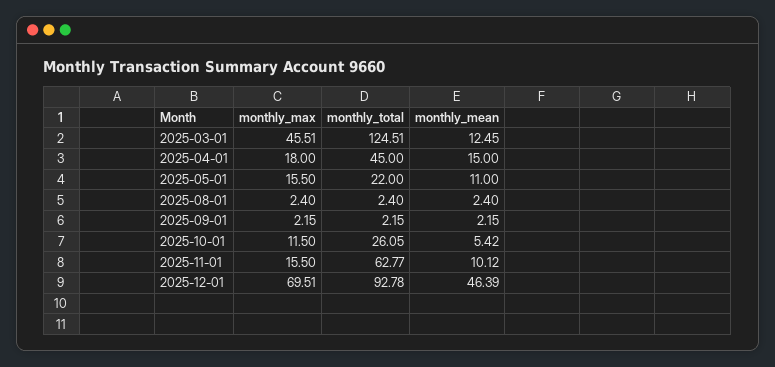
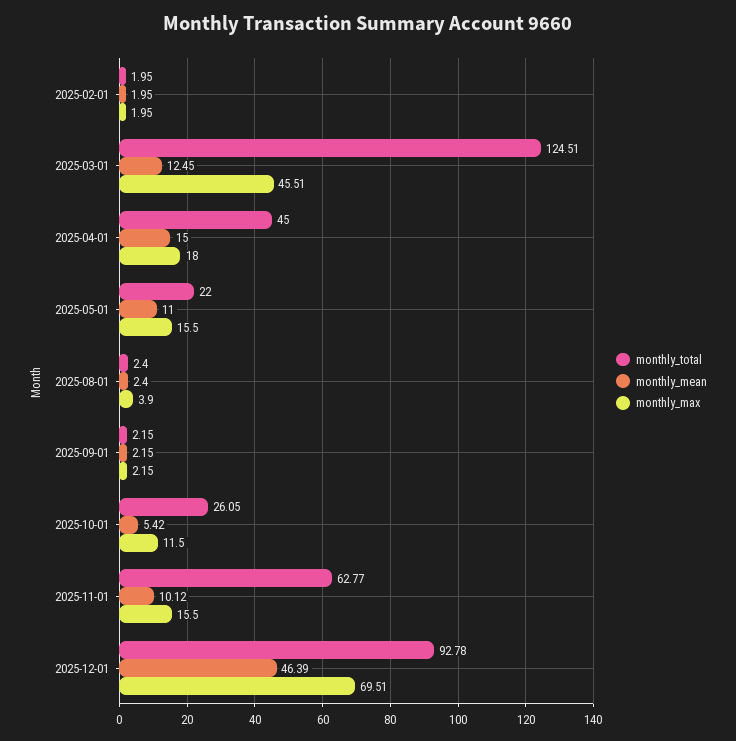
  {
    "monthly_max": {
      "2025-03-01": 45.51,
      "2025-04-01": 18,
      "2025-05-01": 15.5,
-     "2025-08-01": 2.4,
+     "2025-08-01": 3.9,
      "2025-09-01": 2.15,
      "2025-10-01": 11.5,
      "2025-11-01": 15.5,
-     "2025-12-01": 69.51
+     "2025-12-01": 69.51,
+     "2025-02-01": 1.95
    },
    "monthly_total": {
      "2025-03-01": 124.51,
      "2025-04-01": 45,
      "2025-05-01": 22,
      "2025-08-01": 2.4,
      "2025-09-01": 2.15,
      "2025-10-01": 26.05,
      "2025-11-01": 62.77,
-     "2025-12-01": 92.78
+     "2025-12-01": 92.78,
+     "2025-02-01": 1.95
    },
    "monthly_mean": {
      "2025-03-01": 12.45,
      "2025-04-01": 15,
      "2025-05-01": 11,
      "2025-08-01": 2.4,
      "2025-09-01": 2.15,
      "2025-10-01": 5.42,
      "2025-11-01": 10.12,
-     "2025-12-01": 46.39
+     "2025-12-01": 46.39,
+     "2025-02-01": 1.95
    }
  }

